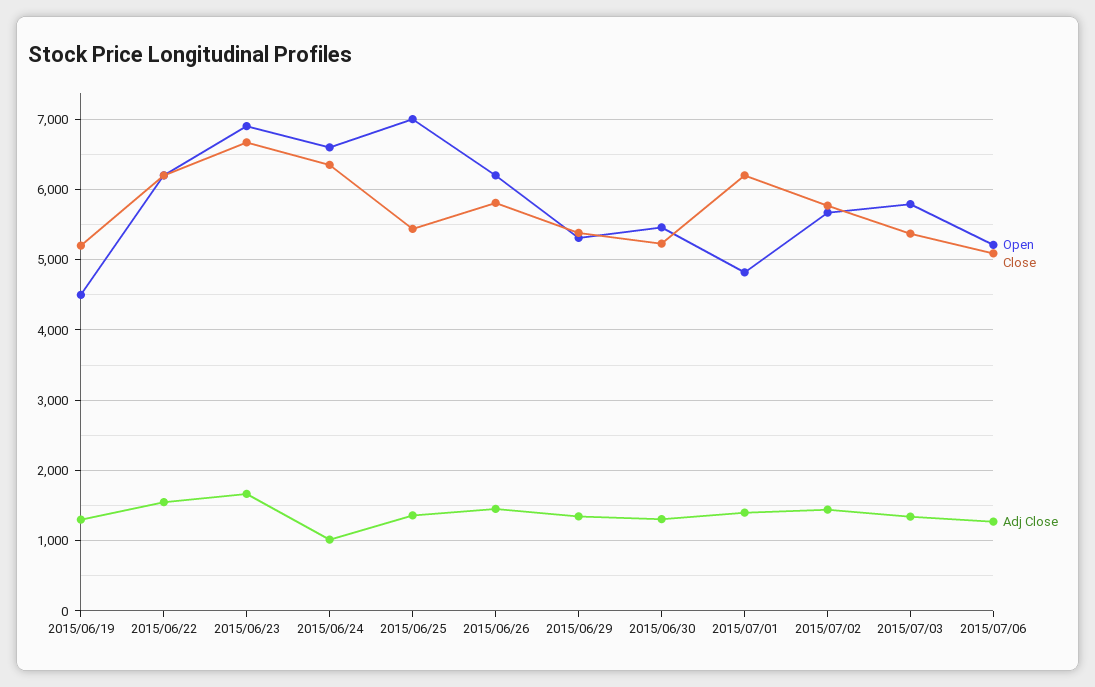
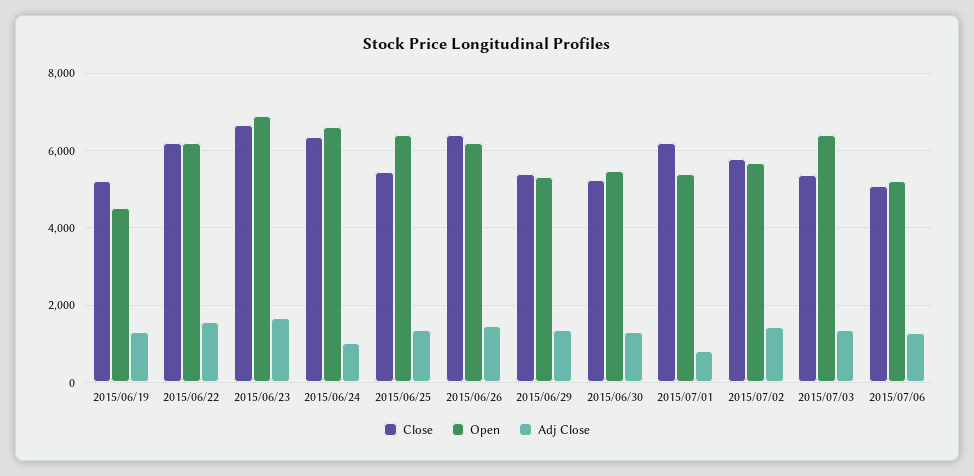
  {
    "Open": {
      "2015/06/19": 4500,
      "2015/06/22": 6200,
      "2015/06/23": 6900,
      "2015/06/24": 6600,
-     "2015/06/25": 7000,
+     "2015/06/25": 6400,
      "2015/06/26": 6200,
      "2015/06/29": 5300,
      "2015/06/30": 5500,
-     "2015/07/01": 4800,
+     "2015/07/01": 5400,
      "2015/07/02": 5700,
-     "2015/07/03": 5800,
+     "2015/07/03": 6400,
      "2015/07/06": 5200
    },
    "Close": {
      "2015/06/19": 5200,
      "2015/06/22": 6200,
      "2015/06/23": 6700,
      "2015/06/24": 6400,
      "2015/06/25": 5400,
-     "2015/06/26": 5800,
+     "2015/06/26": 6400,
      "2015/06/29": 5400,
      "2015/06/30": 5200,
      "2015/07/01": 6200,
      "2015/07/02": 5800,
      "2015/07/03": 5400,
      "2015/07/06": 5100
    },
    "Adj Close": {
      "2015/06/19": 1300,
      "2015/06/22": 1600,
      "2015/06/23": 1700,
      "2015/06/24": 1000,
      "2015/06/25": 1400,
      "2015/06/26": 1500,
      "2015/06/29": 1300,
      "2015/06/30": 1300,
-     "2015/07/01": 1400,
+     "2015/07/01": 800,
      "2015/07/02": 1400,
      "2015/07/03": 1300,
      "2015/07/06": 1300
    }
  }

